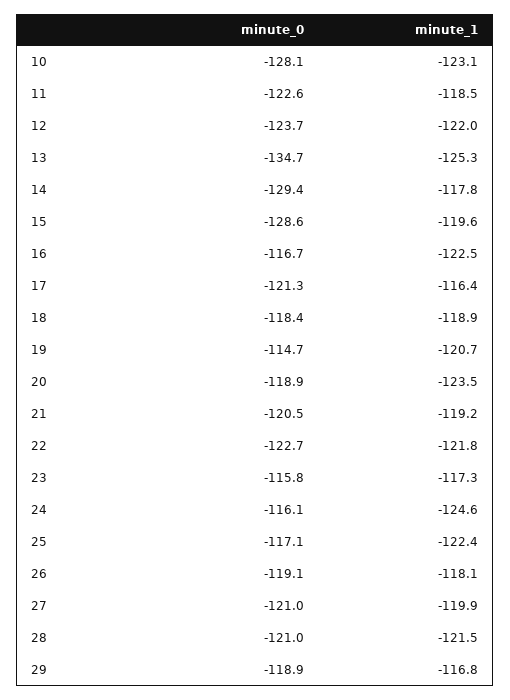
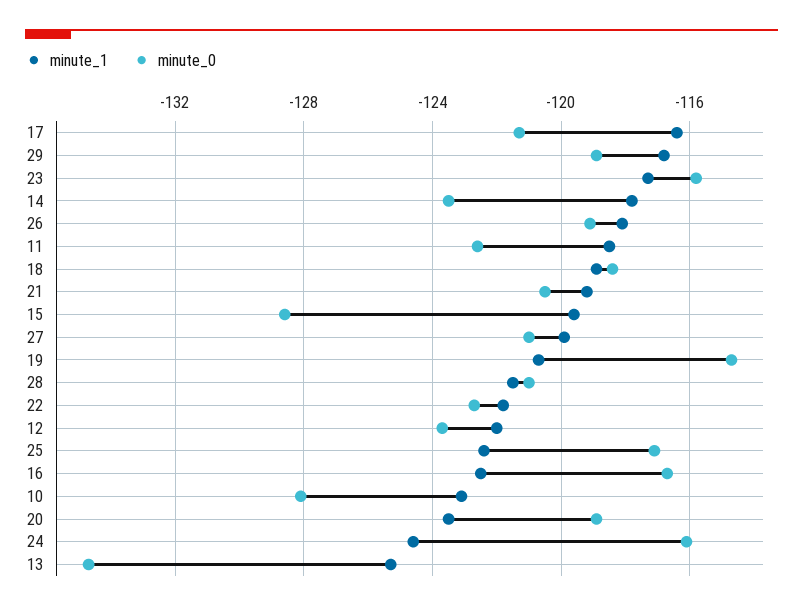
  {
    "minute_0": {
      "10": -128.1,
      "11": -122.6,
      "12": -123.7,
      "13": -134.7,
-     "14": -129.4,
+     "14": -123.5,
      "15": -128.6,
      "16": -116.7,
      "17": -121.3,
      "18": -118.4,
      "19": -114.7,
      "20": -118.9,
      "21": -120.5,
      "22": -122.7,
      "23": -115.8,
      "24": -116.1,
      "25": -117.1,
      "26": -119.1,
      "27": -121,
      "28": -121,
      "29": -118.9
    },
    "minute_1": {
      "10": -123.1,
      "11": -118.5,
      "12": -122,
      "13": -125.3,
      "14": -117.8,
      "15": -119.6,
      "16": -122.5,
      "17": -116.4,
      "18": -118.9,
      "19": -120.7,
      "20": -123.5,
      "21": -119.2,
      "22": -121.8,
      "23": -117.3,
      "24": -124.6,
      "25": -122.4,
      "26": -118.1,
      "27": -119.9,
      "28": -121.5,
      "29": -116.8
    }
  }

